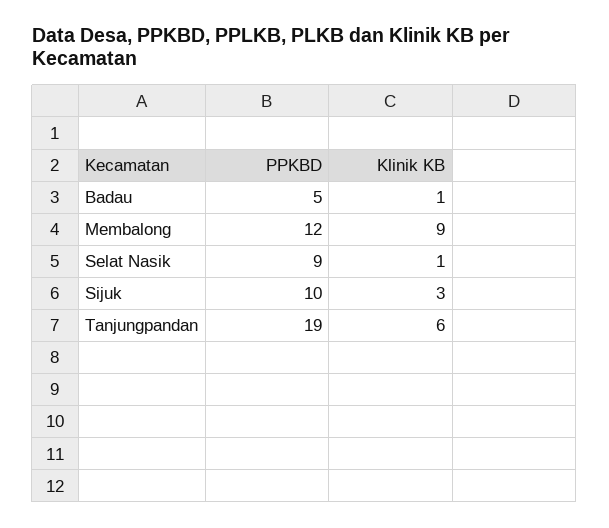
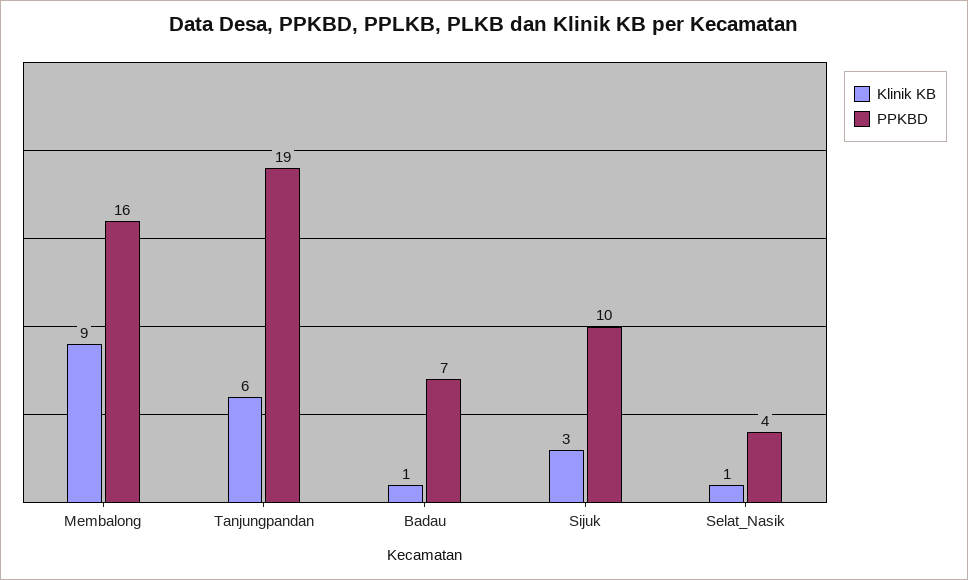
  {
    "PPKBD": {
-     "Badau": 5,
+     "Badau": 7,
-     "Membalong": 12,
+     "Membalong": 16,
-     "Selat Nasik": 9,
+     "Selat Nasik": 4,
      "Sijuk": 10,
      "Tanjungpandan": 19
    },
    "Klinik KB": {
      "Badau": 1,
      "Membalong": 9,
      "Selat Nasik": 1,
      "Sijuk": 3,
      "Tanjungpandan": 6
    }
  }

